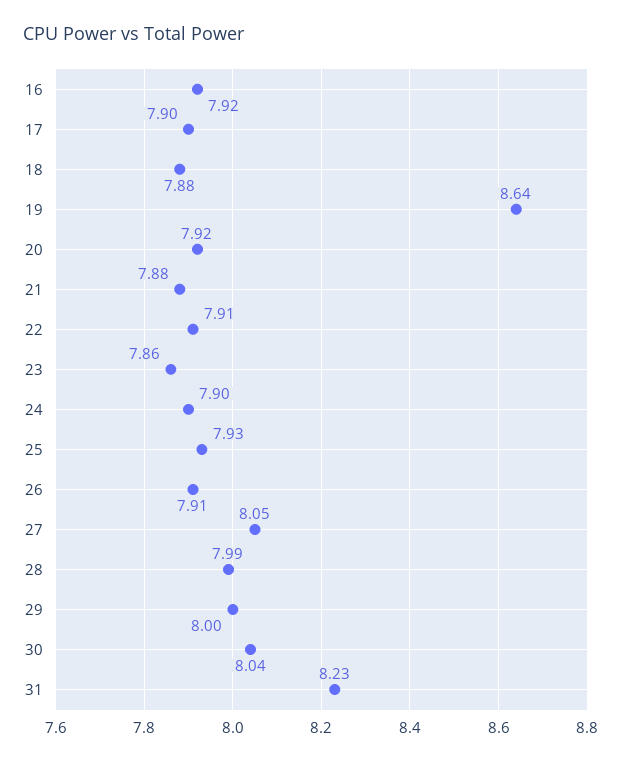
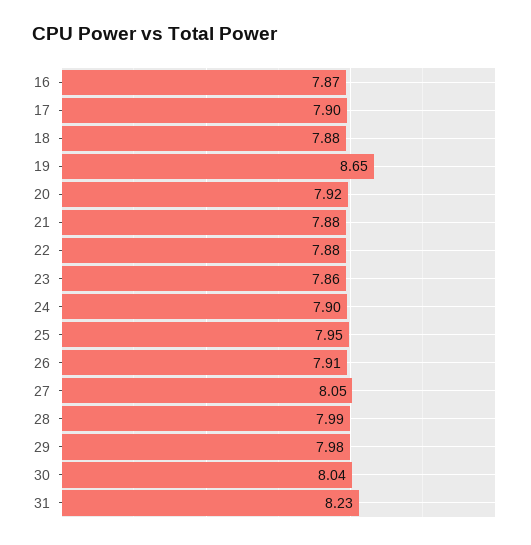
  {
-   "16": 7.92,
+   "16": 7.87,
    "17": 7.9,
    "18": 7.88,
-   "19": 8.64,
+   "19": 8.65,
    "20": 7.92,
    "21": 7.88,
-   "22": 7.91,
+   "22": 7.88,
    "23": 7.86,
    "24": 7.9,
-   "25": 7.93,
+   "25": 7.95,
    "26": 7.91,
    "27": 8.05,
    "28": 7.99,
-   "29": 8,
+   "29": 7.98,
    "30": 8.04,
    "31": 8.23
  }

